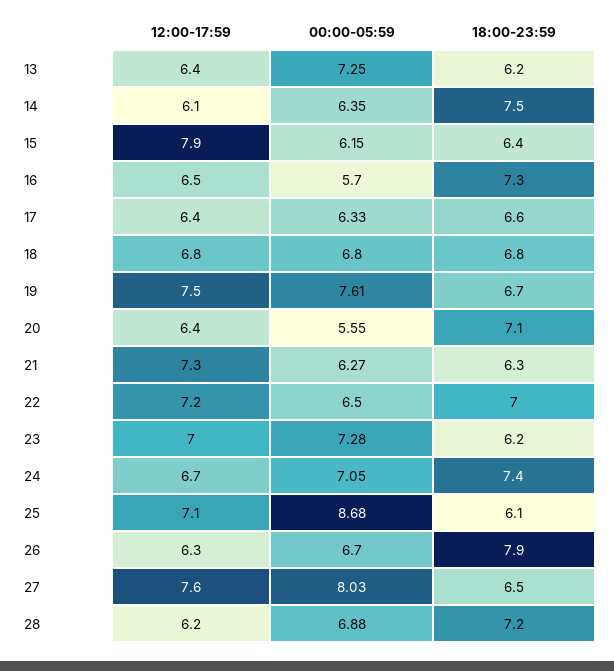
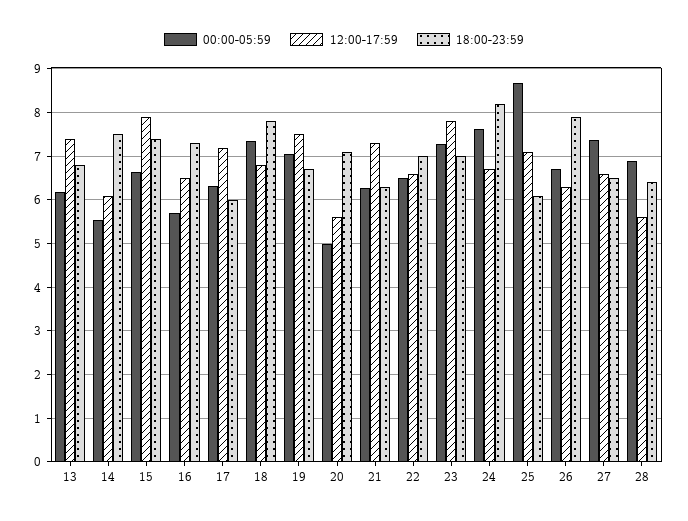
  {
    "12:00-17:59": {
-     "13": 6.4,
+     "13": 7.4,
      "14": 6.1,
      "15": 7.9,
      "16": 6.5,
-     "17": 6.4,
+     "17": 7.2,
      "18": 6.8,
      "19": 7.5,
-     "20": 6.4,
+     "20": 5.6,
      "21": 7.3,
-     "22": 7.2,
+     "22": 6.6,
-     "23": 7,
+     "23": 7.8,
      "24": 6.7,
      "25": 7.1,
      "26": 6.3,
-     "27": 7.6,
+     "27": 6.6,
-     "28": 6.2
+     "28": 5.6
    },
    "00:00-05:59": {
-     "13": 7.25,
+     "13": 6.2,
-     "14": 6.35,
+     "14": 5.6,
-     "15": 6.15,
+     "15": 6.6,
      "16": 5.7,
      "17": 6.33,
-     "18": 6.8,
+     "18": 7.4,
-     "19": 7.61,
+     "19": 7,
-     "20": 5.55,
+     "20": 5,
      "21": 6.27,
      "22": 6.5,
      "23": 7.28,
-     "24": 7.05,
+     "24": 7.6,
      "25": 8.68,
      "26": 6.7,
-     "27": 8.03,
+     "27": 7.4,
      "28": 6.88
    },
    "18:00-23:59": {
-     "13": 6.2,
+     "13": 6.8,
      "14": 7.5,
-     "15": 6.4,
+     "15": 7.4,
      "16": 7.3,
-     "17": 6.6,
+     "17": 6,
-     "18": 6.8,
+     "18": 7.8,
      "19": 6.7,
      "20": 7.1,
      "21": 6.3,
      "22": 7,
-     "23": 6.2,
+     "23": 7,
-     "24": 7.4,
+     "24": 8.2,
      "25": 6.1,
      "26": 7.9,
      "27": 6.5,
-     "28": 7.2
+     "28": 6.4
    }
  }

